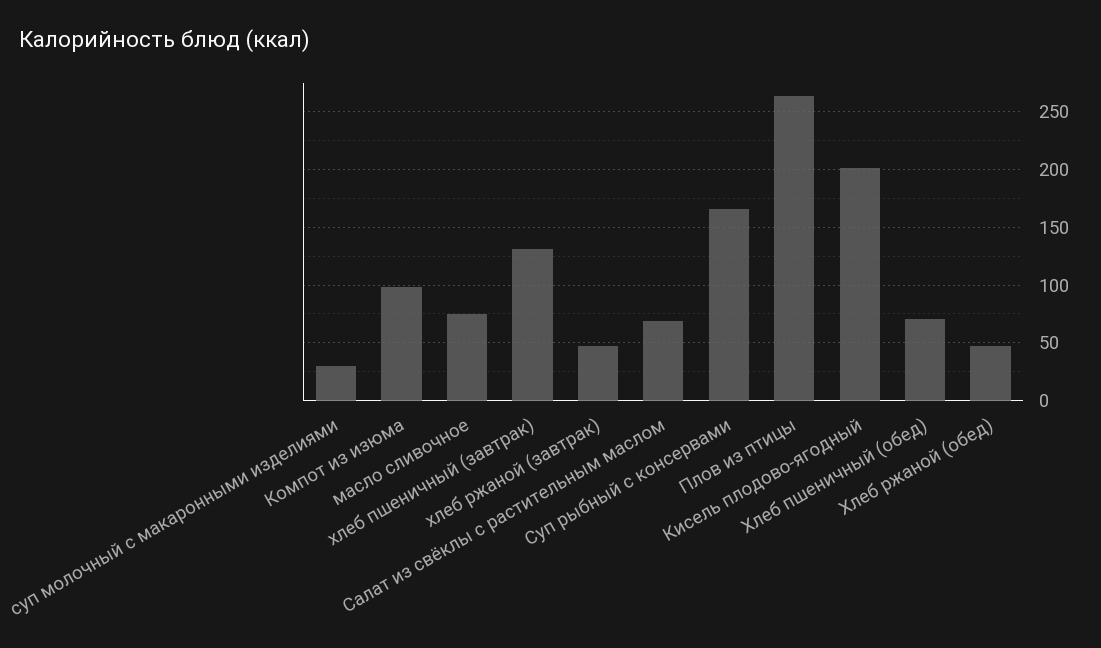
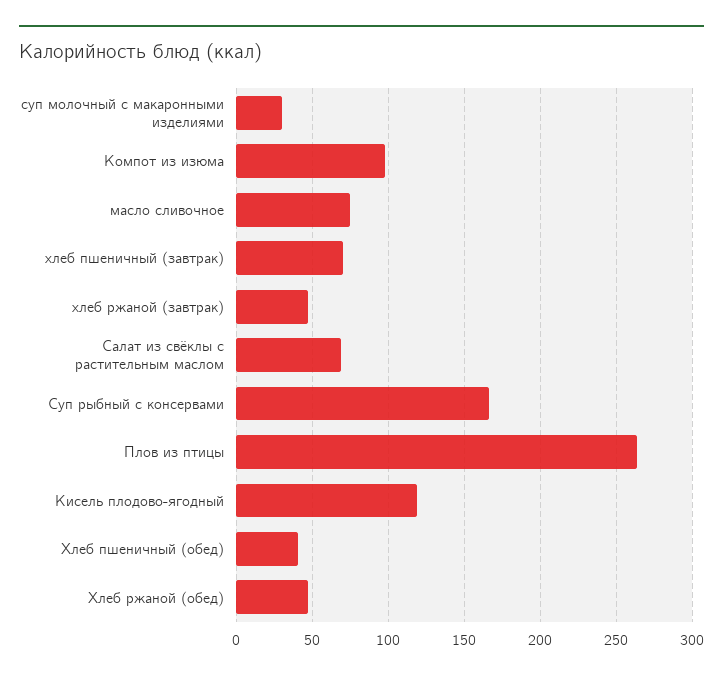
  {
    "суп молочный с макаронными изделиями": 30,
    "Компот из изюма": 100,
    "масло сливочное": 75,
-   "хлеб пшеничный (завтрак)": 130,
+   "хлеб пшеничный (завтрак)": 70,
    "хлеб ржаной (завтрак)": 45,
    "Салат из свёклы с растительным маслом": 70,
    "Суп рыбный с консервами": 165,
    "Плов из птицы": 265,
-   "Кисель плодово-ягодный": 200,
+   "Кисель плодово-ягодный": 120,
-   "Хлеб пшеничный (обед)": 70,
+   "Хлеб пшеничный (обед)": 40,
    "Хлеб ржаной (обед)": 45
  }

